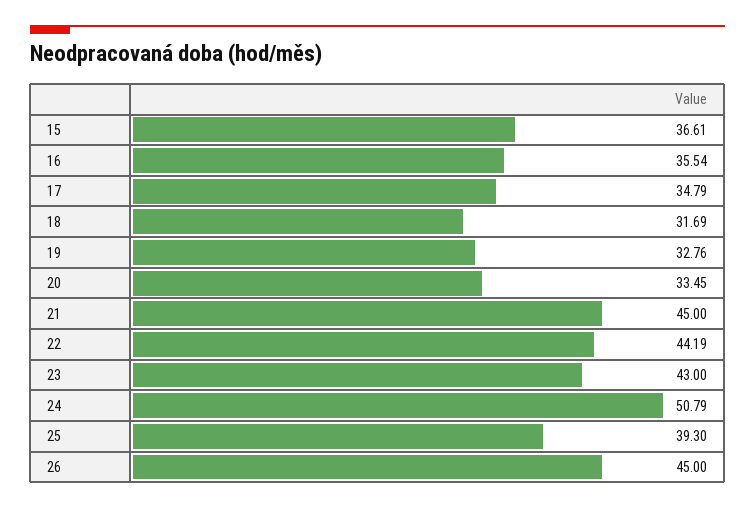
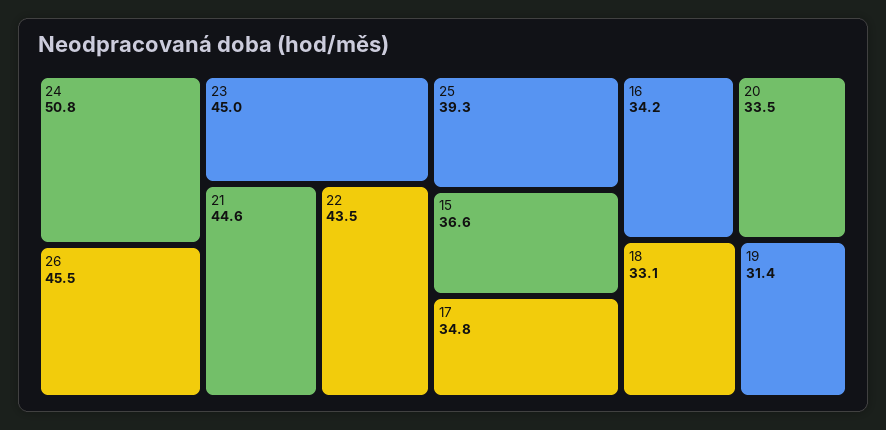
  {
    "15": 36.61,
-   "16": 35.54,
+   "16": 34.2,
    "17": 34.79,
-   "18": 31.69,
+   "18": 33.1,
-   "19": 32.76,
+   "19": 31.4,
    "20": 33.45,
-   "21": 45,
+   "21": 44.6,
-   "22": 44.19,
+   "22": 43.5,
-   "23": 43,
+   "23": 45,
    "24": 50.79,
    "25": 39.3,
-   "26": 45
+   "26": 45.5
  }

